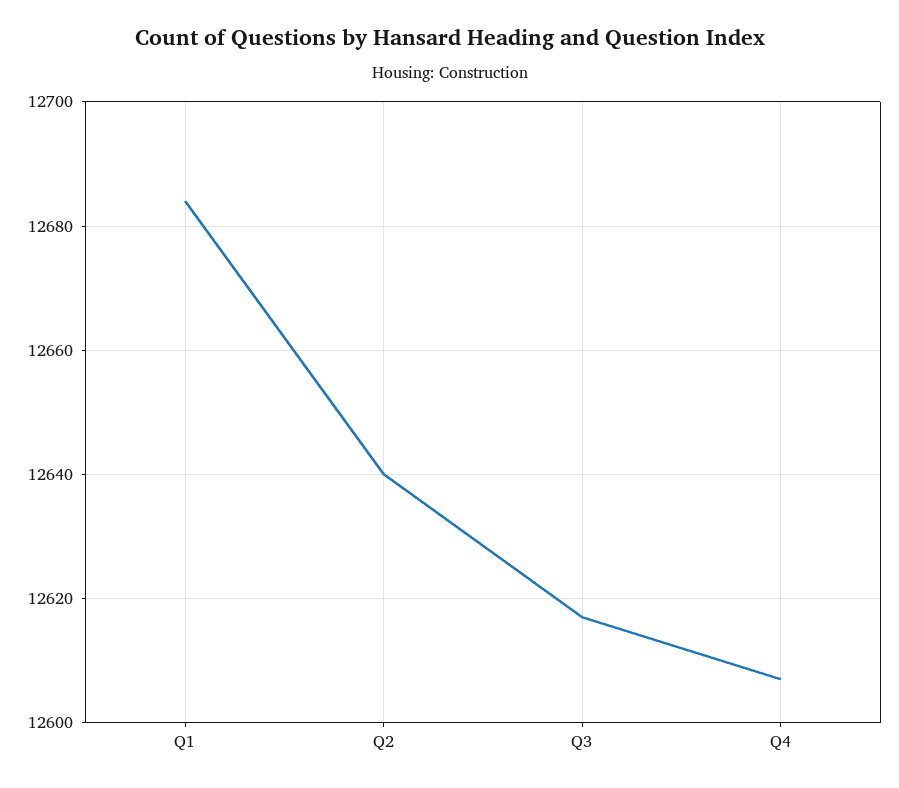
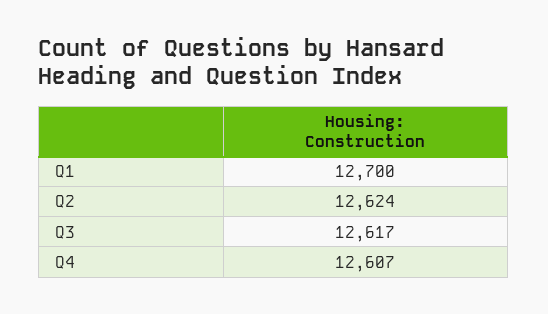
  {
-   "Q1": 12685,
+   "Q1": 12700,
-   "Q2": 12640,
+   "Q2": 12624,
    "Q3": 12617,
    "Q4": 12607
  }

